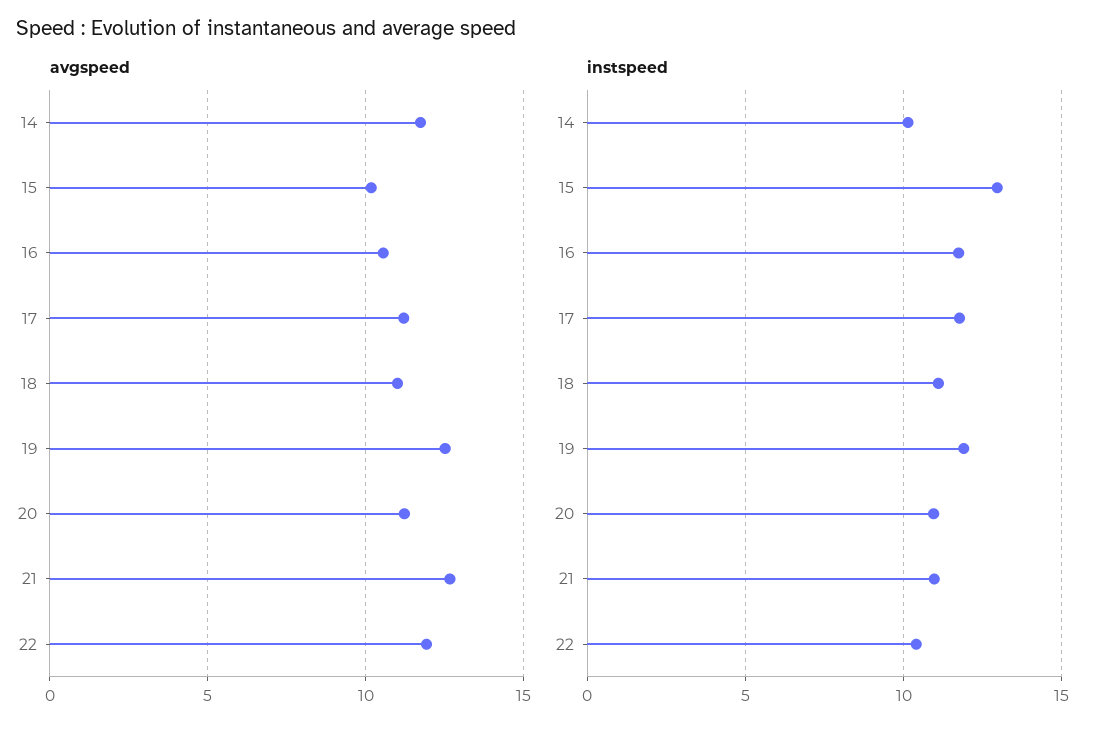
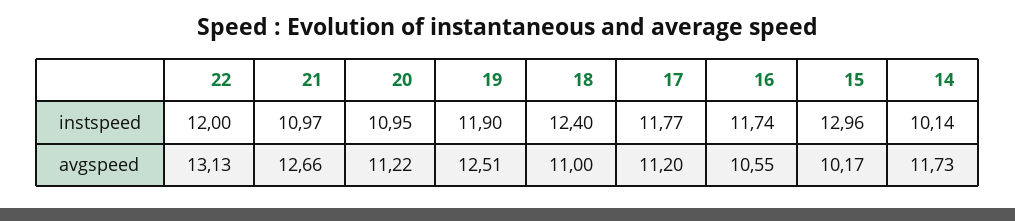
  {
    "avgspeed": {
      "14": 11.73,
      "15": 10.17,
      "16": 10.55,
      "17": 11.2,
      "18": 11,
      "19": 12.51,
      "20": 11.22,
      "21": 12.66,
-     "22": 12
+     "22": 13.13
    },
    "instspeed": {
      "14": 10.14,
      "15": 12.96,
      "16": 11.74,
      "17": 11.77,
-     "18": 11,
+     "18": 12.4,
      "19": 11.9,
      "20": 10.95,
      "21": 10.97,
-     "22": 10.5
+     "22": 12
    }
  }

